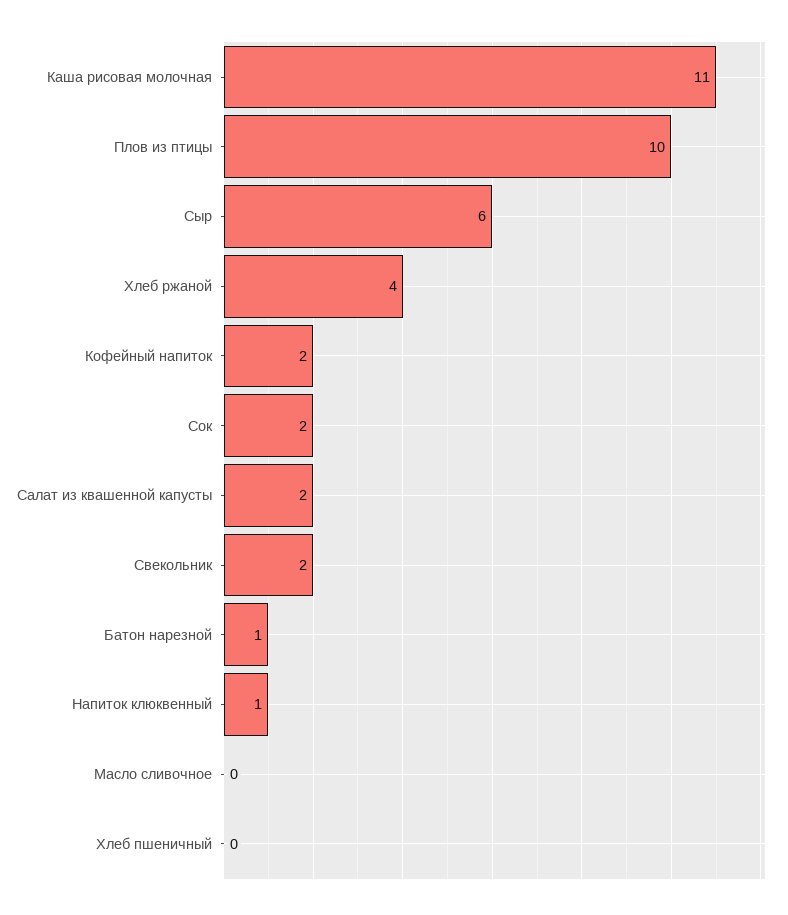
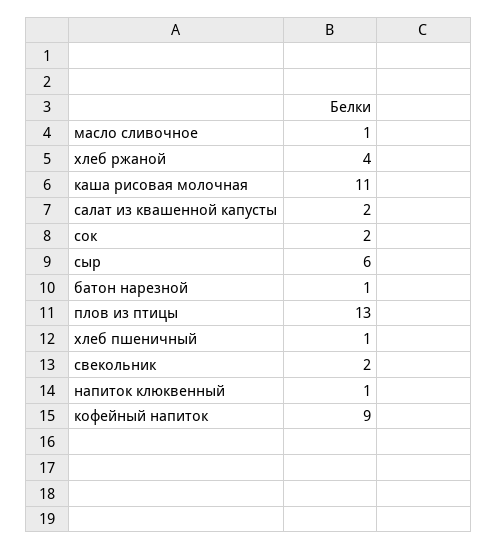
  {
    "Каша рисовая молочная": 11,
-   "Плов из птицы": 10,
+   "Плов из птицы": 13,
    "Сыр": 6,
    "Хлеб ржаной": 4,
-   "Кофейный напиток": 2,
+   "Кофейный напиток": 9,
    "Сок": 2,
    "Салат из квашенной капусты": 2,
    "Свекольник": 2,
    "Батон нарезной": 1,
    "Напиток клюквенный": 1,
-   "Масло сливочное": 0,
+   "Масло сливочное": 1,
-   "Хлеб пшеничный": 0
+   "Хлеб пшеничный": 1
  }

